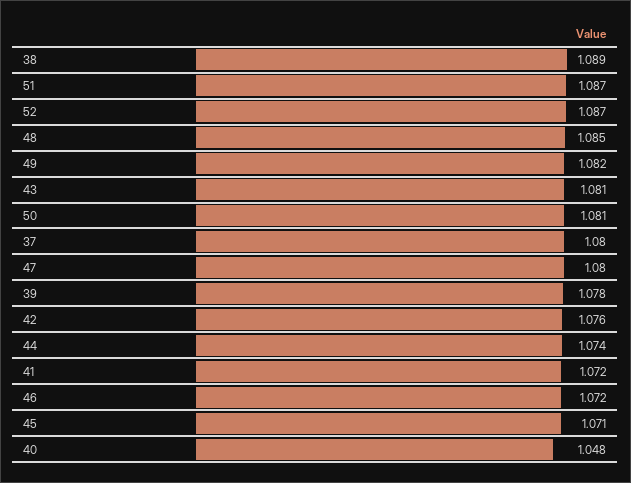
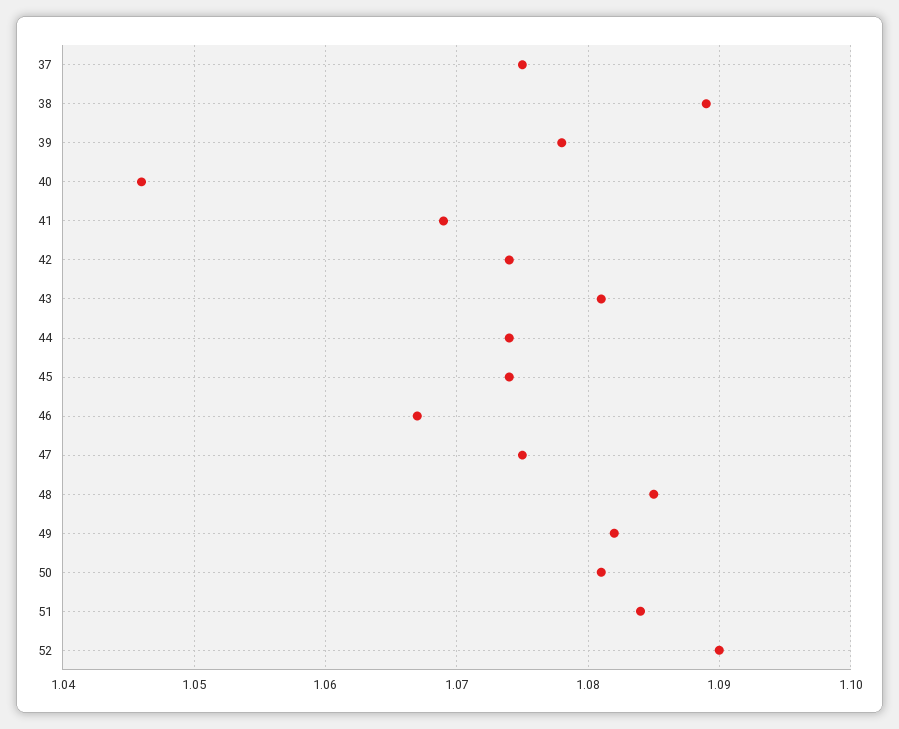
  {
    "38": 1.089,
-   "51": 1.087,
+   "51": 1.084,
-   "52": 1.087,
+   "52": 1.09,
    "48": 1.085,
    "49": 1.082,
    "43": 1.081,
    "50": 1.081,
-   "37": 1.08,
+   "37": 1.075,
-   "47": 1.08,
+   "47": 1.075,
    "39": 1.078,
-   "42": 1.076,
+   "42": 1.074,
    "44": 1.074,
-   "41": 1.072,
+   "41": 1.069,
-   "46": 1.072,
+   "46": 1.067,
-   "45": 1.071,
+   "45": 1.074,
-   "40": 1.048
+   "40": 1.046
  }

